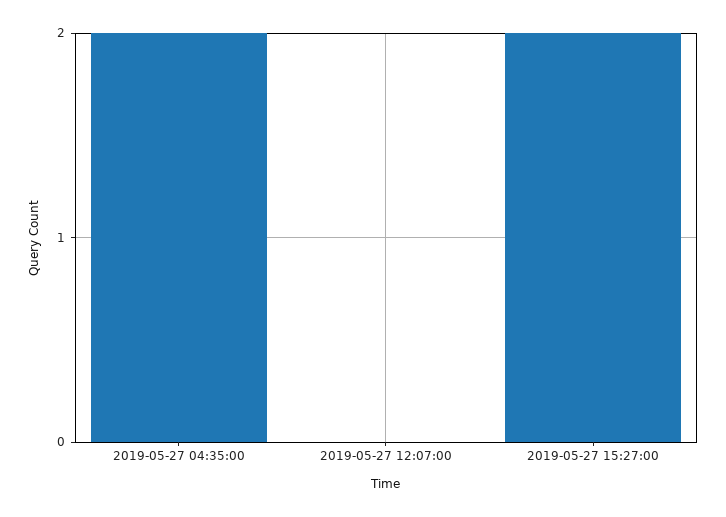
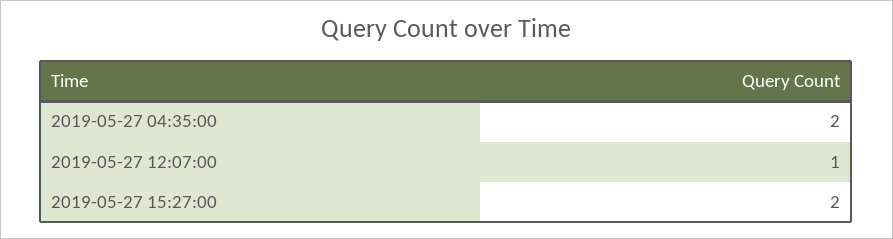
  {
    "2019-05-27 04:35:00": 2,
-   "2019-05-27 12:07:00": 0,
+   "2019-05-27 12:07:00": 1,
    "2019-05-27 15:27:00": 2
  }

